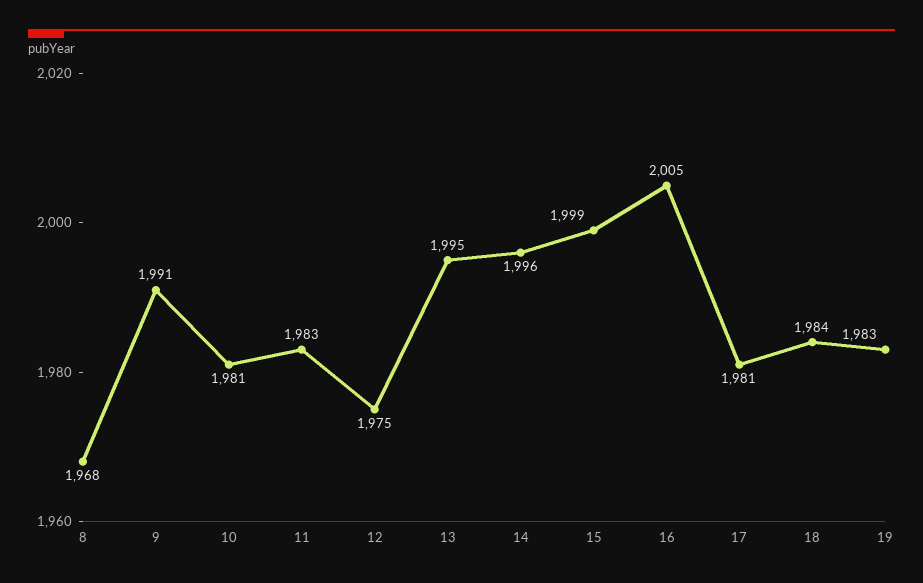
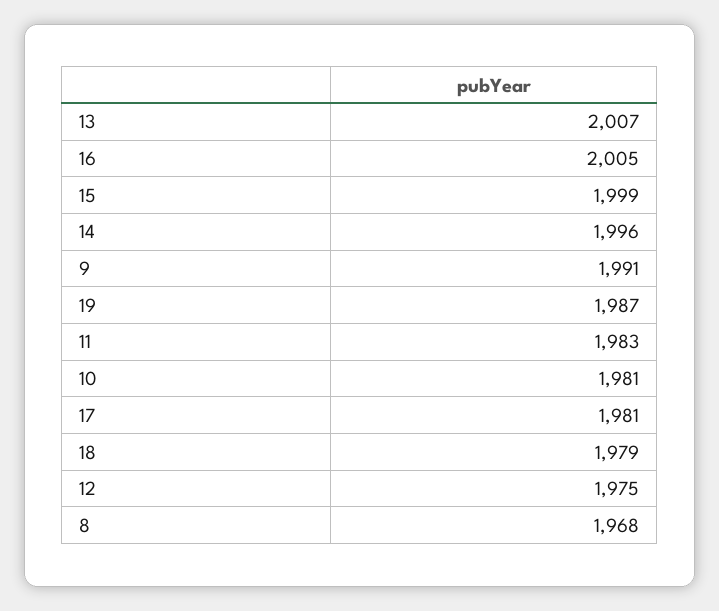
  {
    "8": 1968,
    "9": 1991,
    "10": 1981,
    "11": 1983,
    "12": 1975,
-   "13": 1995,
+   "13": 2007,
    "14": 1996,
    "15": 1999,
    "16": 2005,
    "17": 1981,
-   "18": 1984,
+   "18": 1979,
-   "19": 1983
+   "19": 1987
  }

